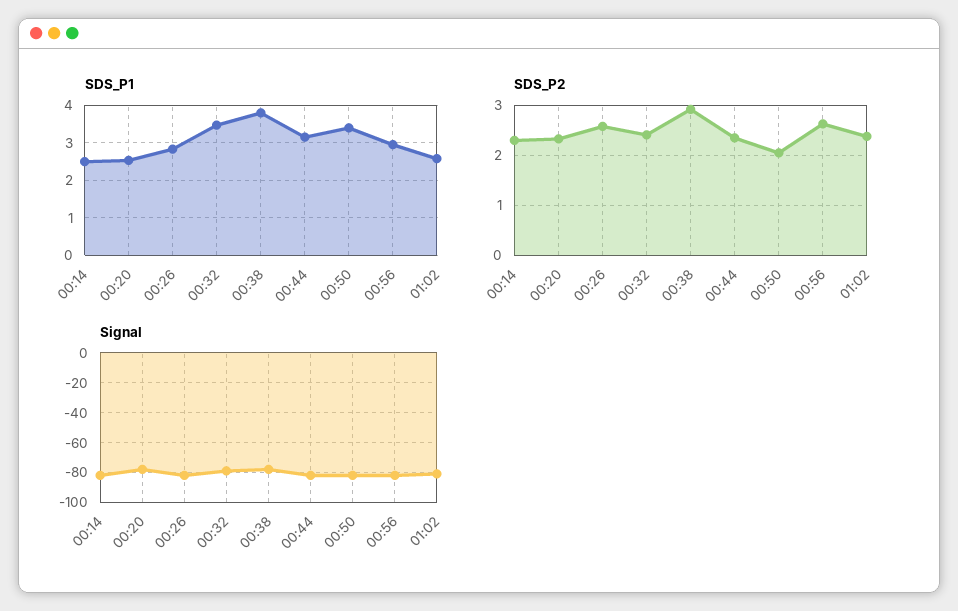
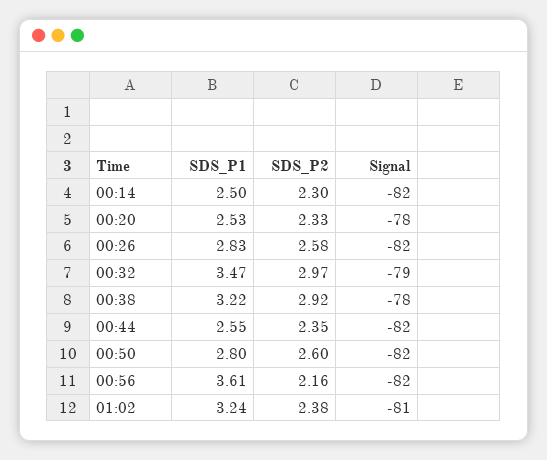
  {
    "SDS_P1": {
      "00:14": 2.5,
      "00:20": 2.53,
      "00:26": 2.83,
      "00:32": 3.47,
-     "00:38": 3.8,
+     "00:38": 3.22,
-     "00:44": 3.2,
+     "00:44": 2.55,
-     "00:50": 3.4,
+     "00:50": 2.8,
-     "00:56": 3,
+     "00:56": 3.61,
-     "01:02": 2.6
+     "01:02": 3.24
    },
    "SDS_P2": {
      "00:14": 2.3,
      "00:20": 2.33,
      "00:26": 2.58,
-     "00:32": 2.4,
+     "00:32": 2.97,
      "00:38": 2.92,
      "00:44": 2.35,
-     "00:50": 2,
+     "00:50": 2.6,
-     "00:56": 2.6,
+     "00:56": 2.16,
      "01:02": 2.38
    },
    "Signal": {
      "00:14": -82,
      "00:20": -78,
      "00:26": -82,
      "00:32": -79,
      "00:38": -78,
      "00:44": -82,
      "00:50": -82,
      "00:56": -82,
      "01:02": -81
    }
  }

